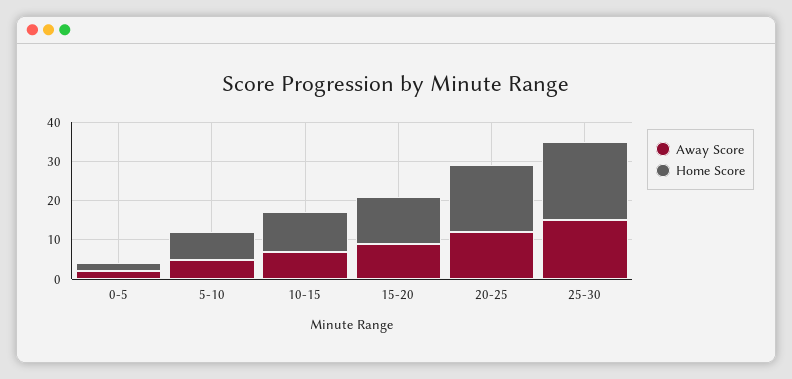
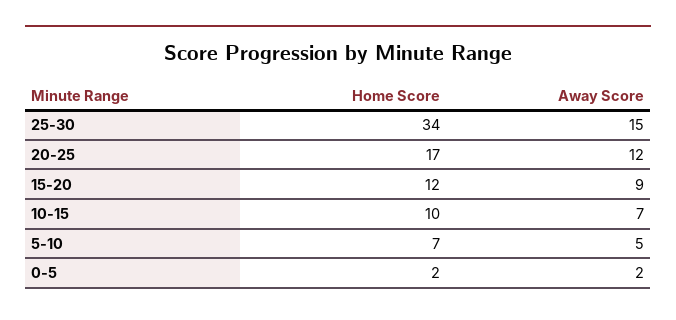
  {
    "Away Score": {
      "0-5": 2,
      "5-10": 5,
      "10-15": 7,
      "15-20": 9,
      "20-25": 12,
      "25-30": 15
    },
    "Home Score": {
      "0-5": 2,
      "5-10": 7,
      "10-15": 10,
      "15-20": 12,
      "20-25": 17,
-     "25-30": 20
+     "25-30": 34
    }
  }

